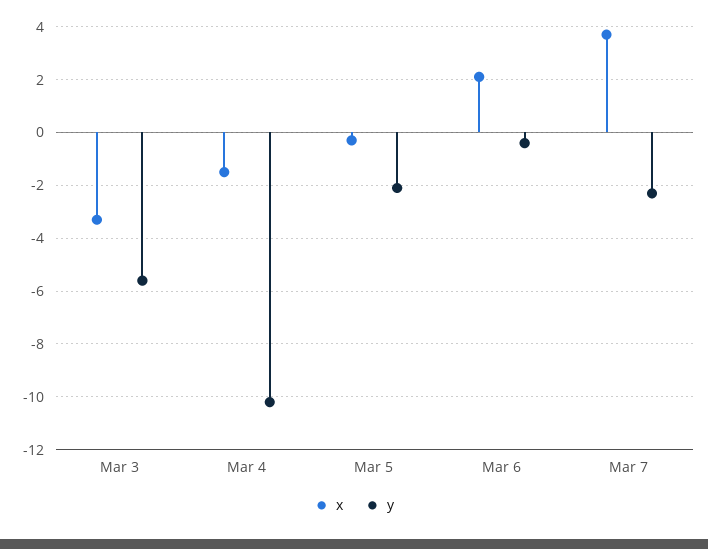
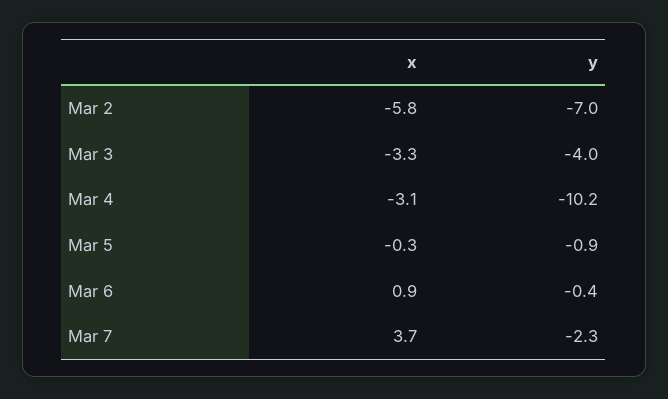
  {
    "x": {
      "Mar 3": -3.3,
-     "Mar 4": -1.5,
+     "Mar 4": -3.1,
      "Mar 5": -0.3,
-     "Mar 6": 2,
+     "Mar 6": 0.9,
-     "Mar 7": 3.7
+     "Mar 7": 3.7,
+     "Mar 2": -5.8
    },
    "y": {
-     "Mar 3": -5.5,
+     "Mar 3": -4,
      "Mar 4": -10.2,
-     "Mar 5": -2,
+     "Mar 5": -0.9,
      "Mar 6": -0.4,
-     "Mar 7": -2.3
+     "Mar 7": -2.3,
+     "Mar 2": -7
    }
  }

